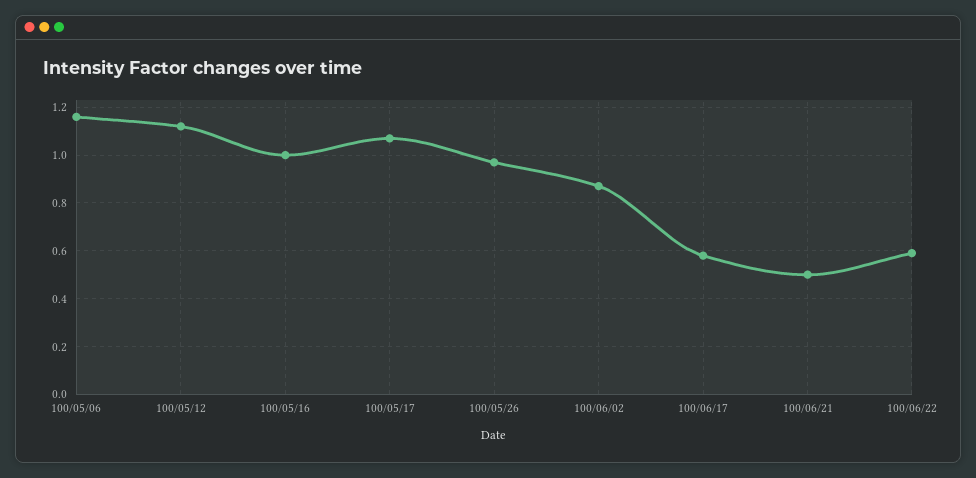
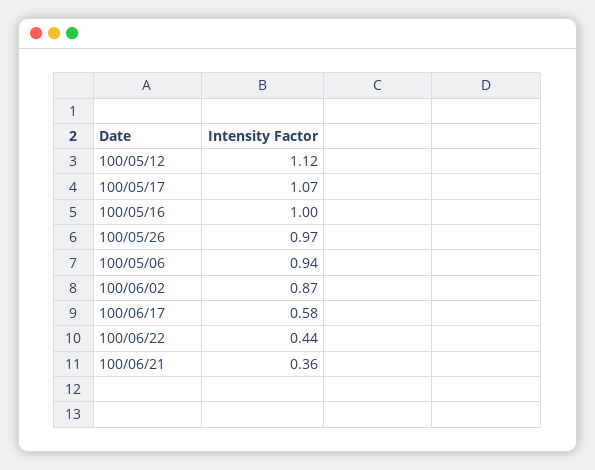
  {
-   "100/05/06": 1.15,
+   "100/05/06": 0.94,
    "100/05/12": 1.12,
    "100/05/16": 1,
    "100/05/17": 1.07,
    "100/05/26": 0.97,
    "100/06/02": 0.87,
    "100/06/17": 0.58,
-   "100/06/21": 0.5,
+   "100/06/21": 0.36,
-   "100/06/22": 0.6
+   "100/06/22": 0.44
  }

